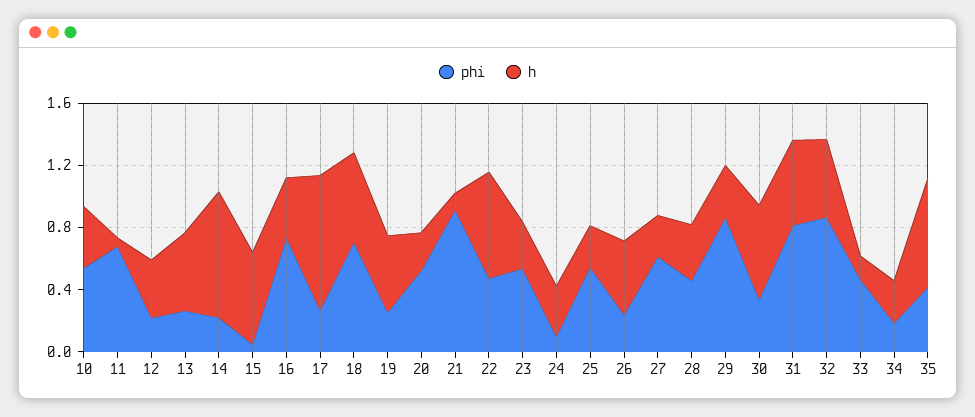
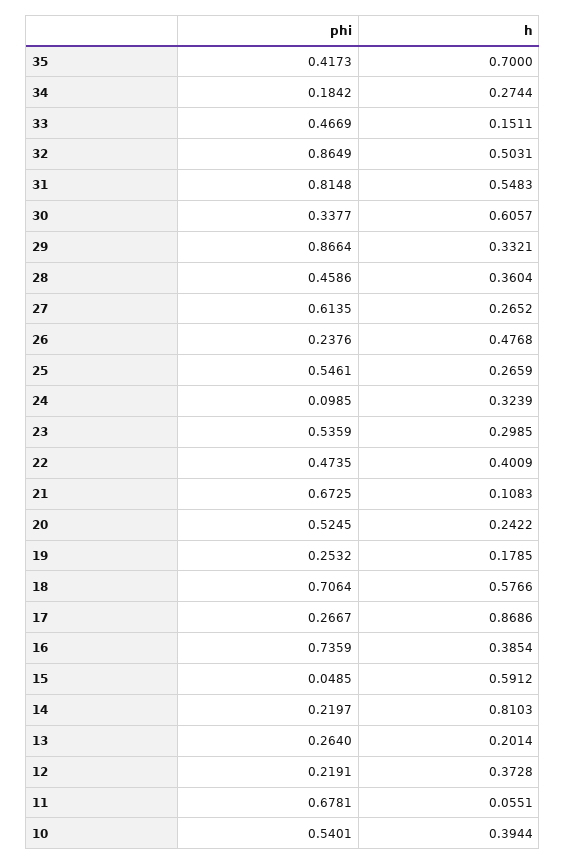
  {
    "phi": {
      "10": 0.5401,
      "11": 0.6781,
      "12": 0.2191,
      "13": 0.264,
      "14": 0.2197,
      "15": 0.0485,
      "16": 0.7359,
      "17": 0.2667,
      "18": 0.7064,
      "19": 0.2532,
      "20": 0.5245,
-     "21": 0.9,
+     "21": 0.6725,
      "22": 0.4735,
      "23": 0.5359,
      "24": 0.0985,
      "25": 0.5461,
      "26": 0.2376,
      "27": 0.6135,
      "28": 0.4586,
      "29": 0.8664,
      "30": 0.3377,
      "31": 0.8148,
      "32": 0.8649,
      "33": 0.4669,
      "34": 0.1842,
      "35": 0.4173
    },
    "h": {
      "10": 0.3944,
      "11": 0.0551,
      "12": 0.3728,
-     "13": 0.5,
+     "13": 0.2014,
      "14": 0.8103,
      "15": 0.5912,
      "16": 0.3854,
      "17": 0.8686,
      "18": 0.5766,
-     "19": 0.5,
+     "19": 0.1785,
      "20": 0.2422,
      "21": 0.1083,
-     "22": 0.7,
+     "22": 0.4009,
      "23": 0.2985,
      "24": 0.3239,
      "25": 0.2659,
      "26": 0.4768,
      "27": 0.2652,
      "28": 0.3604,
      "29": 0.3321,
      "30": 0.6057,
      "31": 0.5483,
      "32": 0.5031,
      "33": 0.1511,
      "34": 0.2744,
      "35": 0.7
    }
  }

